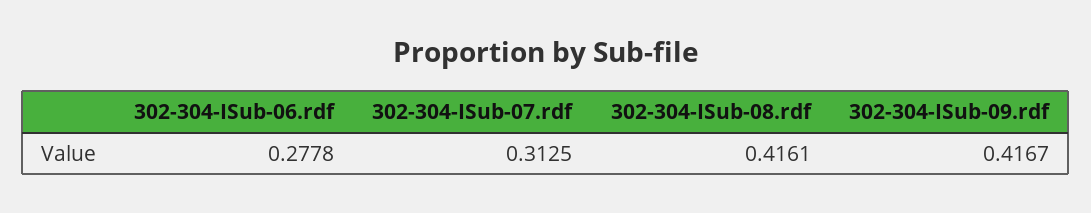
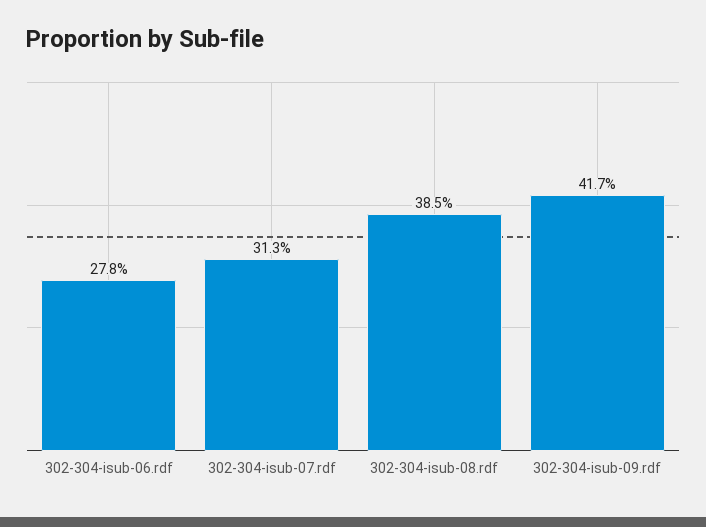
  {
    "302-304-ISub-06.rdf": 0.2778,
    "302-304-ISub-07.rdf": 0.3125,
-   "302-304-ISub-08.rdf": 0.4161,
+   "302-304-ISub-08.rdf": 0.385,
    "302-304-ISub-09.rdf": 0.4167
  }

